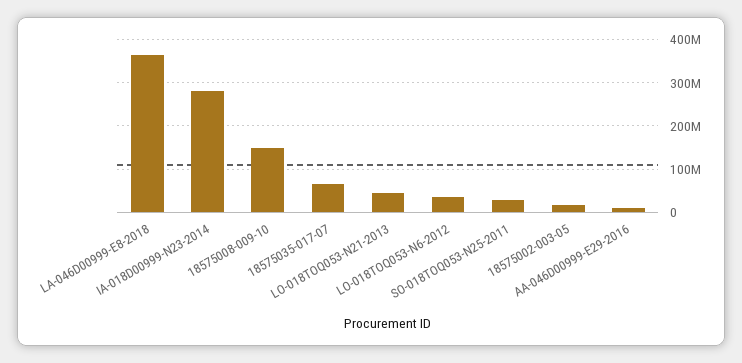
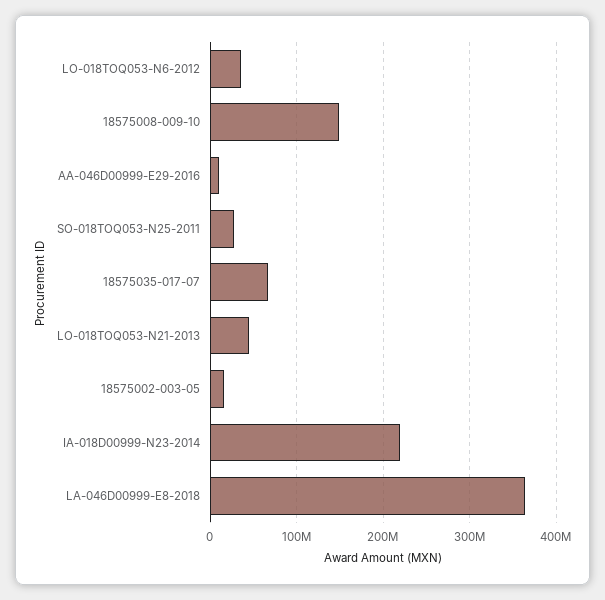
  {
    "LA-046D00999-E8-2018": 360000000,
-   "IA-018D00999-N23-2014": 280000000,
+   "IA-018D00999-N23-2014": 220000000,
    "18575008-009-10": 150000000,
    "18575035-017-07": 70000000,
    "LO-018TOQ053-N21-2013": 50000000,
    "LO-018TOQ053-N6-2012": 40000000,
    "SO-018TOQ053-N25-2011": 30000000,
    "18575002-003-05": 20000000,
    "AA-046D00999-E29-2016": 10000000
  }

